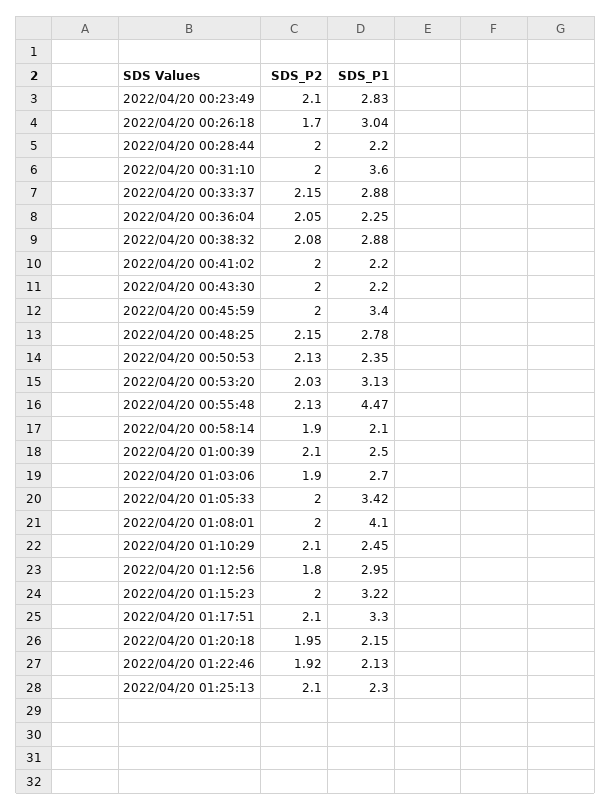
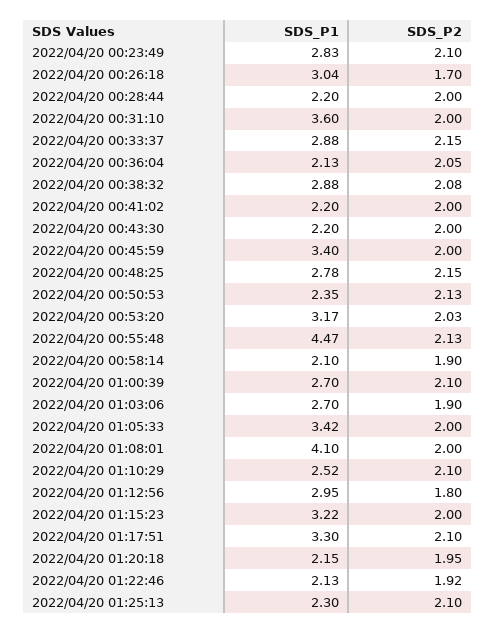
  {
    "SDS_P2": {
      "2022/04/20 00:23:49": 2.1,
      "2022/04/20 00:26:18": 1.7,
      "2022/04/20 00:28:44": 2,
      "2022/04/20 00:31:10": 2,
      "2022/04/20 00:33:37": 2.15,
      "2022/04/20 00:36:04": 2.05,
      "2022/04/20 00:38:32": 2.08,
      "2022/04/20 00:41:02": 2,
      "2022/04/20 00:43:30": 2,
      "2022/04/20 00:45:59": 2,
      "2022/04/20 00:48:25": 2.15,
      "2022/04/20 00:50:53": 2.13,
      "2022/04/20 00:53:20": 2.03,
      "2022/04/20 00:55:48": 2.13,
      "2022/04/20 00:58:14": 1.9,
      "2022/04/20 01:00:39": 2.1,
      "2022/04/20 01:03:06": 1.9,
      "2022/04/20 01:05:33": 2,
      "2022/04/20 01:08:01": 2,
      "2022/04/20 01:10:29": 2.1,
      "2022/04/20 01:12:56": 1.8,
      "2022/04/20 01:15:23": 2,
      "2022/04/20 01:17:51": 2.1,
      "2022/04/20 01:20:18": 1.95,
      "2022/04/20 01:22:46": 1.92,
      "2022/04/20 01:25:13": 2.1
    },
    "SDS_P1": {
      "2022/04/20 00:23:49": 2.83,
      "2022/04/20 00:26:18": 3.04,
      "2022/04/20 00:28:44": 2.2,
      "2022/04/20 00:31:10": 3.6,
      "2022/04/20 00:33:37": 2.88,
-     "2022/04/20 00:36:04": 2.25,
+     "2022/04/20 00:36:04": 2.13,
      "2022/04/20 00:38:32": 2.88,
      "2022/04/20 00:41:02": 2.2,
      "2022/04/20 00:43:30": 2.2,
      "2022/04/20 00:45:59": 3.4,
      "2022/04/20 00:48:25": 2.78,
      "2022/04/20 00:50:53": 2.35,
-     "2022/04/20 00:53:20": 3.13,
+     "2022/04/20 00:53:20": 3.17,
      "2022/04/20 00:55:48": 4.47,
      "2022/04/20 00:58:14": 2.1,
-     "2022/04/20 01:00:39": 2.5,
+     "2022/04/20 01:00:39": 2.7,
      "2022/04/20 01:03:06": 2.7,
      "2022/04/20 01:05:33": 3.42,
      "2022/04/20 01:08:01": 4.1,
-     "2022/04/20 01:10:29": 2.45,
+     "2022/04/20 01:10:29": 2.52,
      "2022/04/20 01:12:56": 2.95,
      "2022/04/20 01:15:23": 3.22,
      "2022/04/20 01:17:51": 3.3,
      "2022/04/20 01:20:18": 2.15,
      "2022/04/20 01:22:46": 2.13,
      "2022/04/20 01:25:13": 2.3
    }
  }

